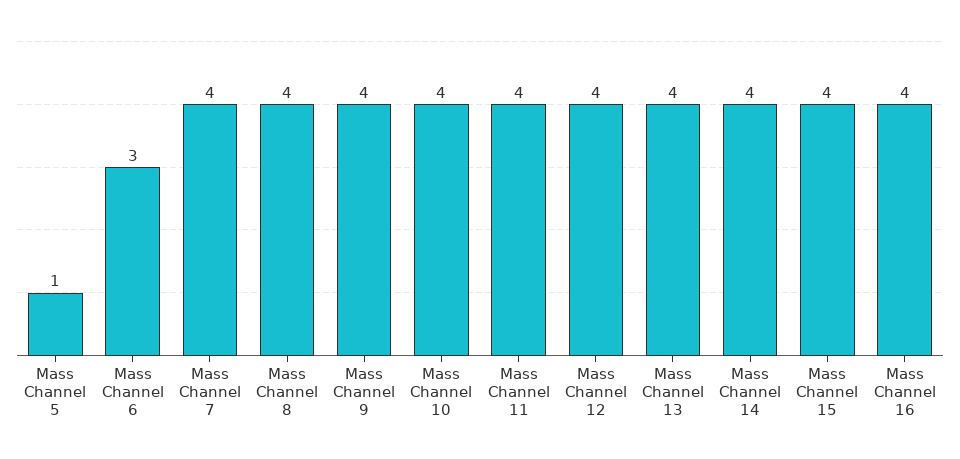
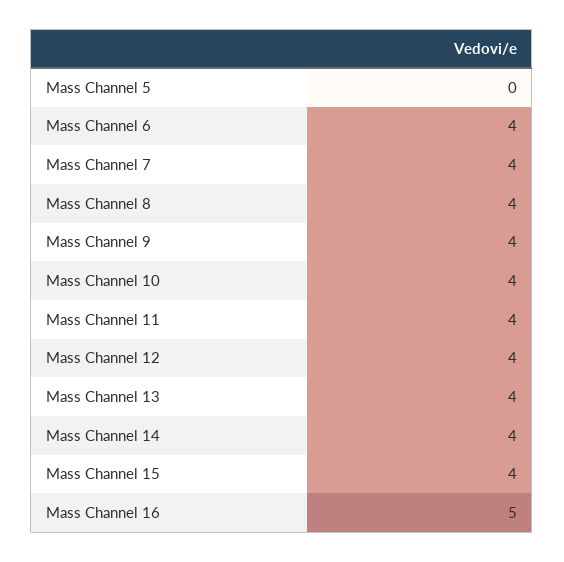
  {
-   "Mass Channel 5": 1,
+   "Mass Channel 5": 0,
-   "Mass Channel 6": 3,
+   "Mass Channel 6": 4,
    "Mass Channel 7": 4,
    "Mass Channel 8": 4,
    "Mass Channel 9": 4,
    "Mass Channel 10": 4,
    "Mass Channel 11": 4,
    "Mass Channel 12": 4,
    "Mass Channel 13": 4,
    "Mass Channel 14": 4,
    "Mass Channel 15": 4,
-   "Mass Channel 16": 4
+   "Mass Channel 16": 5
  }

